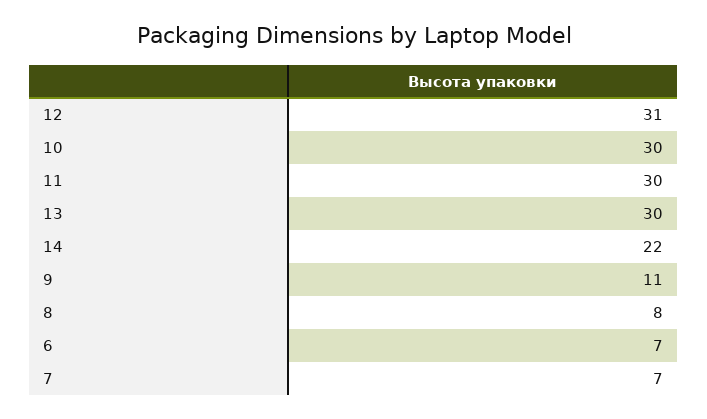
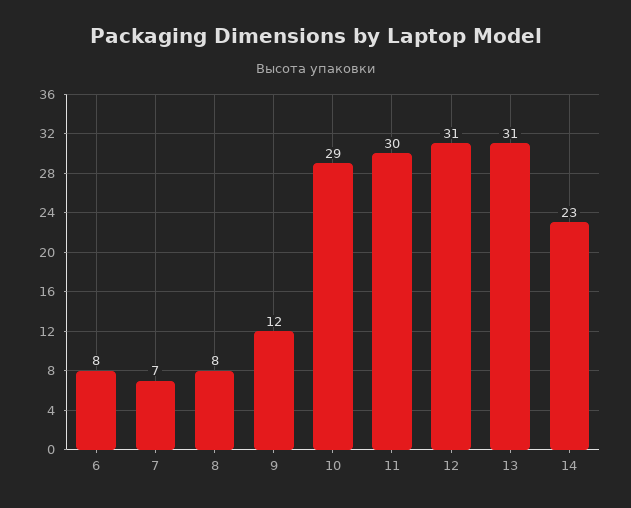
  {
    "12": 31,
-   "10": 30,
+   "10": 29,
    "11": 30,
-   "13": 30,
+   "13": 31,
-   "14": 22,
+   "14": 23,
-   "9": 11,
+   "9": 12,
    "8": 8,
-   "6": 7,
+   "6": 8,
    "7": 7
  }

